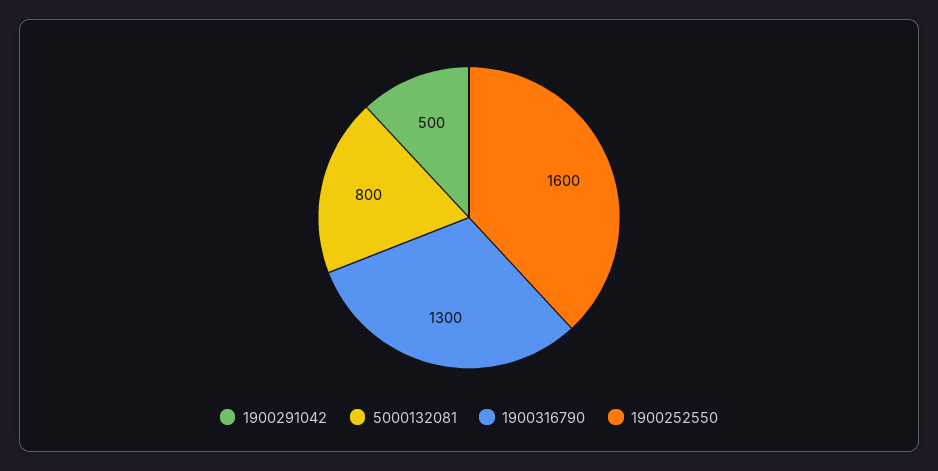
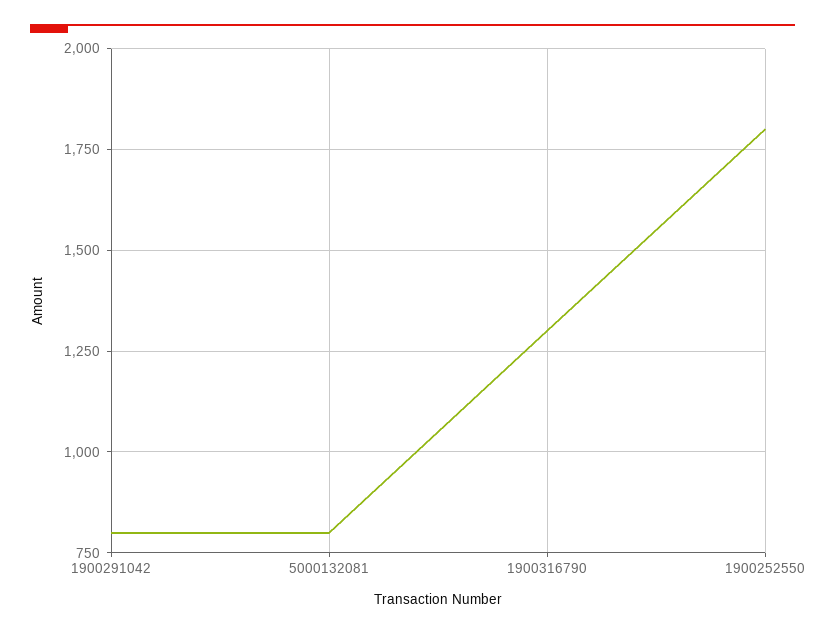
  {
-   "1900291042": 500,
+   "1900291042": 800,
    "5000132081": 800,
    "1900316790": 1300,
-   "1900252550": 1600
+   "1900252550": 1800
  }

